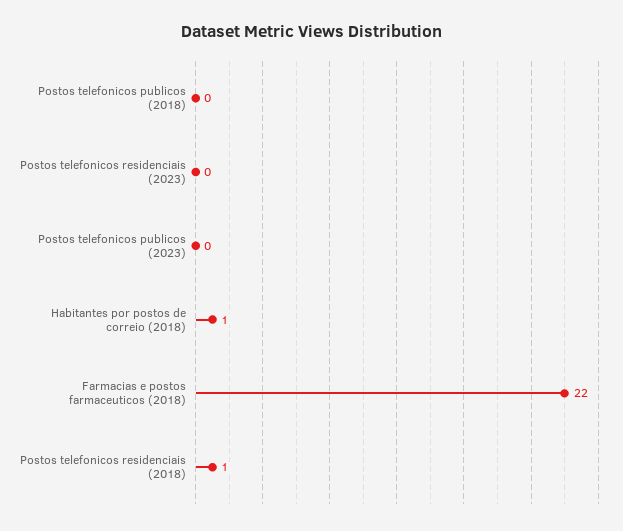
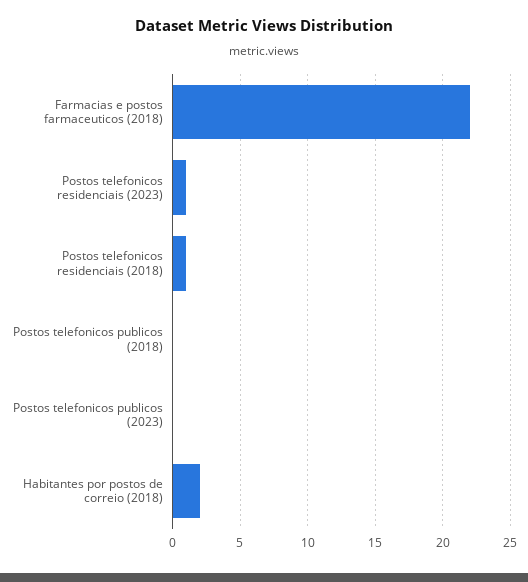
  {
    "Postos telefonicos publicos (2018)": 0,
-   "Postos telefonicos residenciais (2023)": 0,
+   "Postos telefonicos residenciais (2023)": 1,
    "Postos telefonicos publicos (2023)": 0,
-   "Habitantes por postos de correio (2018)": 1,
+   "Habitantes por postos de correio (2018)": 2,
    "Farmacias e postos farmaceuticos (2018)": 22,
    "Postos telefonicos residenciais (2018)": 1
  }

